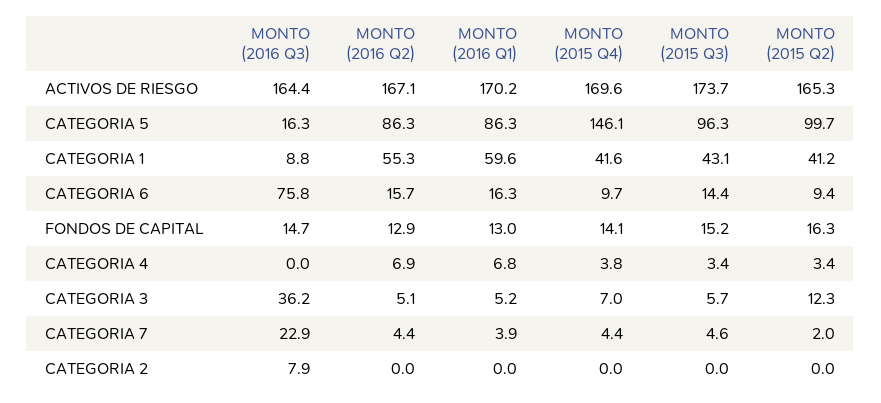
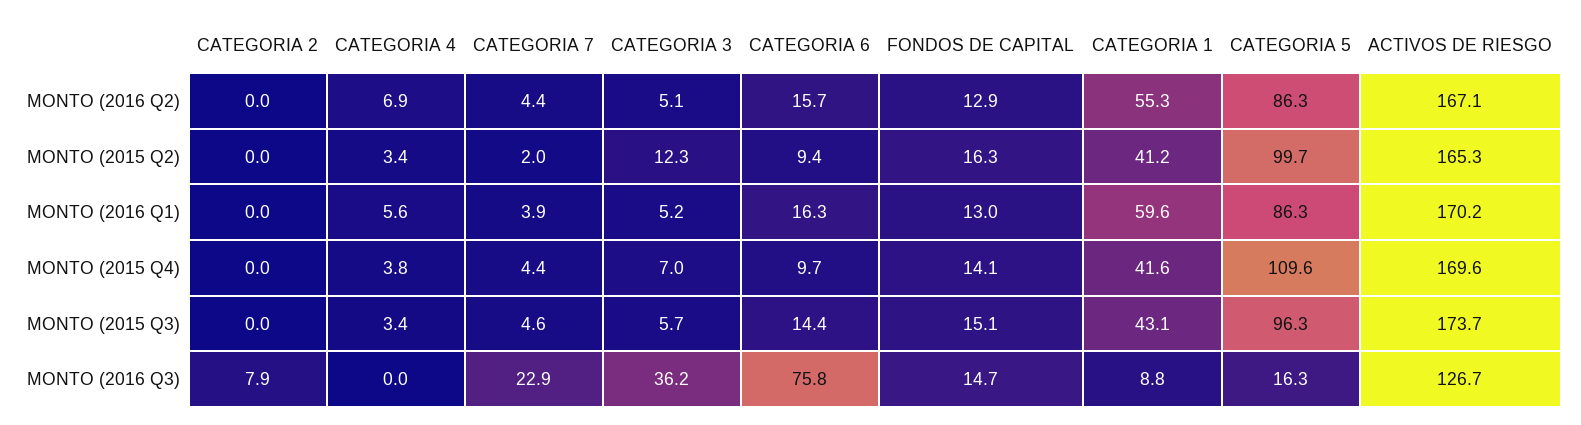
  {
    "MONTO (2016 Q3)": {
-     "ACTIVOS DE RIESGO": 164.4,
+     "ACTIVOS DE RIESGO": 126.7,
      "CATEGORIA 5": 16.3,
      "CATEGORIA 1": 8.8,
      "CATEGORIA 6": 75.8,
      "FONDOS DE CAPITAL": 14.7,
      "CATEGORIA 4": 0,
      "CATEGORIA 3": 36.2,
      "CATEGORIA 7": 22.9,
      "CATEGORIA 2": 7.9
    },
    "MONTO (2016 Q2)": {
      "ACTIVOS DE RIESGO": 167.1,
      "CATEGORIA 5": 86.3,
      "CATEGORIA 1": 55.3,
      "CATEGORIA 6": 15.7,
      "FONDOS DE CAPITAL": 12.9,
      "CATEGORIA 4": 6.9,
      "CATEGORIA 3": 5.1,
      "CATEGORIA 7": 4.4,
      "CATEGORIA 2": 0
    },
    "MONTO (2016 Q1)": {
      "ACTIVOS DE RIESGO": 170.2,
      "CATEGORIA 5": 86.3,
      "CATEGORIA 1": 59.6,
      "CATEGORIA 6": 16.3,
      "FONDOS DE CAPITAL": 13,
-     "CATEGORIA 4": 6.8,
+     "CATEGORIA 4": 5.6,
      "CATEGORIA 3": 5.2,
      "CATEGORIA 7": 3.9,
      "CATEGORIA 2": 0
    },
    "MONTO (2015 Q4)": {
      "ACTIVOS DE RIESGO": 169.6,
-     "CATEGORIA 5": 146.1,
+     "CATEGORIA 5": 109.6,
      "CATEGORIA 1": 41.6,
      "CATEGORIA 6": 9.7,
      "FONDOS DE CAPITAL": 14.1,
      "CATEGORIA 4": 3.8,
      "CATEGORIA 3": 7,
      "CATEGORIA 7": 4.4,
      "CATEGORIA 2": 0
    },
    "MONTO (2015 Q3)": {
      "ACTIVOS DE RIESGO": 173.7,
      "CATEGORIA 5": 96.3,
      "CATEGORIA 1": 43.1,
      "CATEGORIA 6": 14.4,
-     "FONDOS DE CAPITAL": 15.2,
+     "FONDOS DE CAPITAL": 15.1,
      "CATEGORIA 4": 3.4,
      "CATEGORIA 3": 5.7,
      "CATEGORIA 7": 4.6,
      "CATEGORIA 2": 0
    },
    "MONTO (2015 Q2)": {
      "ACTIVOS DE RIESGO": 165.3,
      "CATEGORIA 5": 99.7,
      "CATEGORIA 1": 41.2,
      "CATEGORIA 6": 9.4,
      "FONDOS DE CAPITAL": 16.3,
      "CATEGORIA 4": 3.4,
      "CATEGORIA 3": 12.3,
      "CATEGORIA 7": 2,
      "CATEGORIA 2": 0
    }
  }

